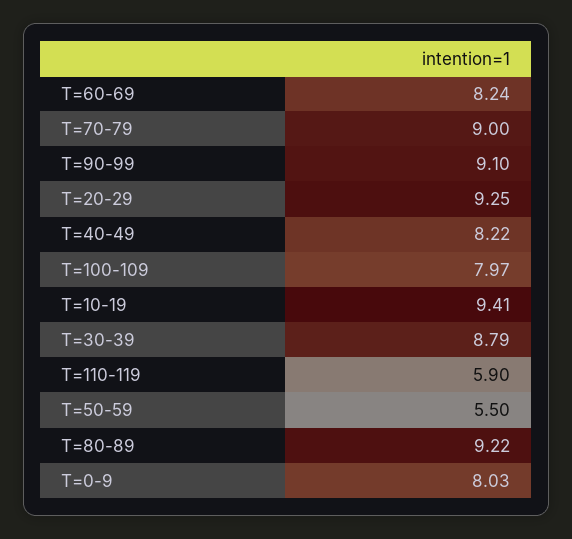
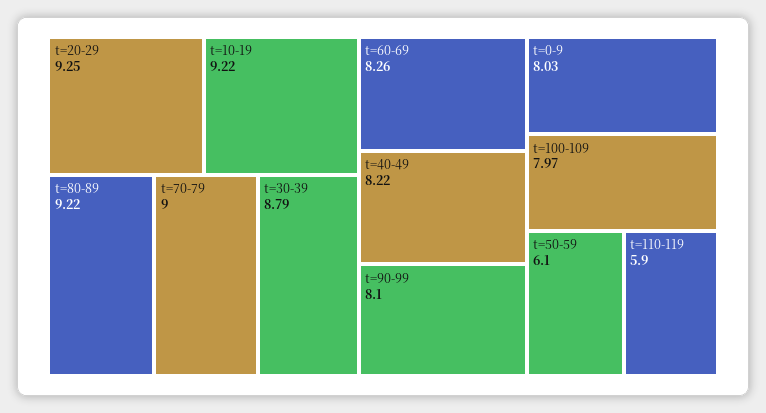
  {
-   "T=60-69": 8.24,
+   "T=60-69": 8.26,
    "T=70-79": 9,
-   "T=90-99": 9.1,
+   "T=90-99": 8.1,
    "T=20-29": 9.25,
    "T=40-49": 8.22,
    "T=100-109": 7.97,
-   "T=10-19": 9.41,
+   "T=10-19": 9.22,
    "T=30-39": 8.79,
    "T=110-119": 5.9,
-   "T=50-59": 5.5,
+   "T=50-59": 6.1,
    "T=80-89": 9.22,
    "T=0-9": 8.03
  }

